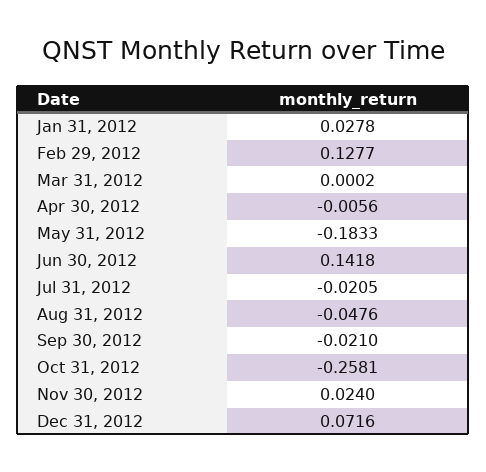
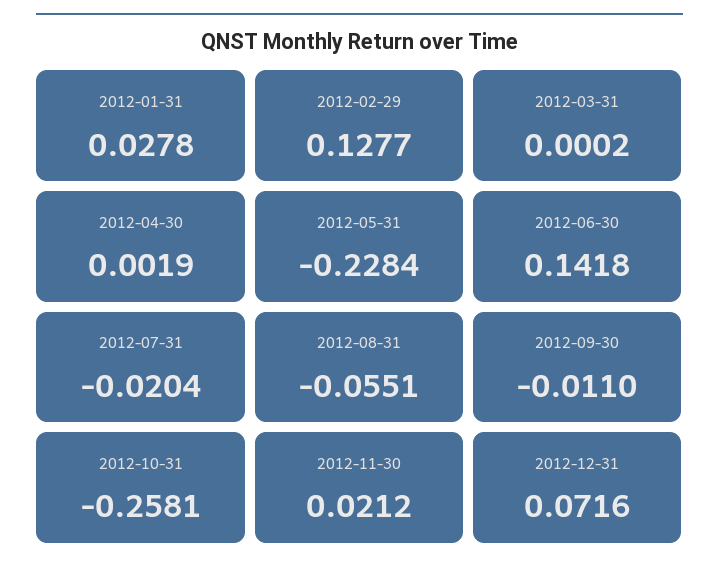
  {
    "Jan 31, 2012": 0.0278,
    "Feb 29, 2012": 0.1277,
    "Mar 31, 2012": 0.0002,
-   "Apr 30, 2012": -0.0056,
+   "Apr 30, 2012": 0.0019,
-   "May 31, 2012": -0.1833,
+   "May 31, 2012": -0.2284,
    "Jun 30, 2012": 0.1418,
-   "Jul 31, 2012": -0.0205,
+   "Jul 31, 2012": -0.0204,
-   "Aug 31, 2012": -0.0476,
+   "Aug 31, 2012": -0.0551,
-   "Sep 30, 2012": -0.021,
+   "Sep 30, 2012": -0.011,
    "Oct 31, 2012": -0.2581,
-   "Nov 30, 2012": 0.024,
+   "Nov 30, 2012": 0.0212,
    "Dec 31, 2012": 0.0716
  }

